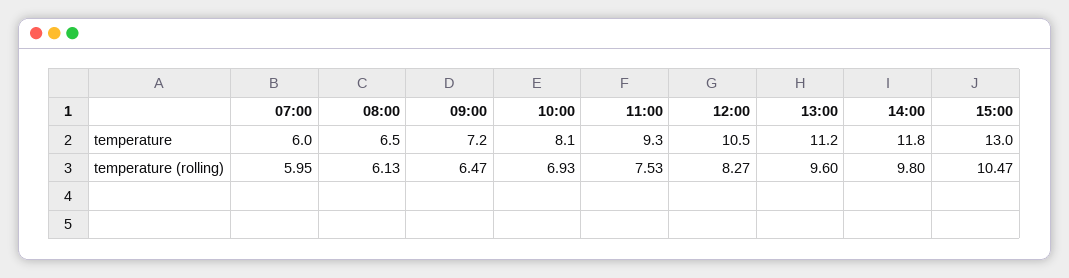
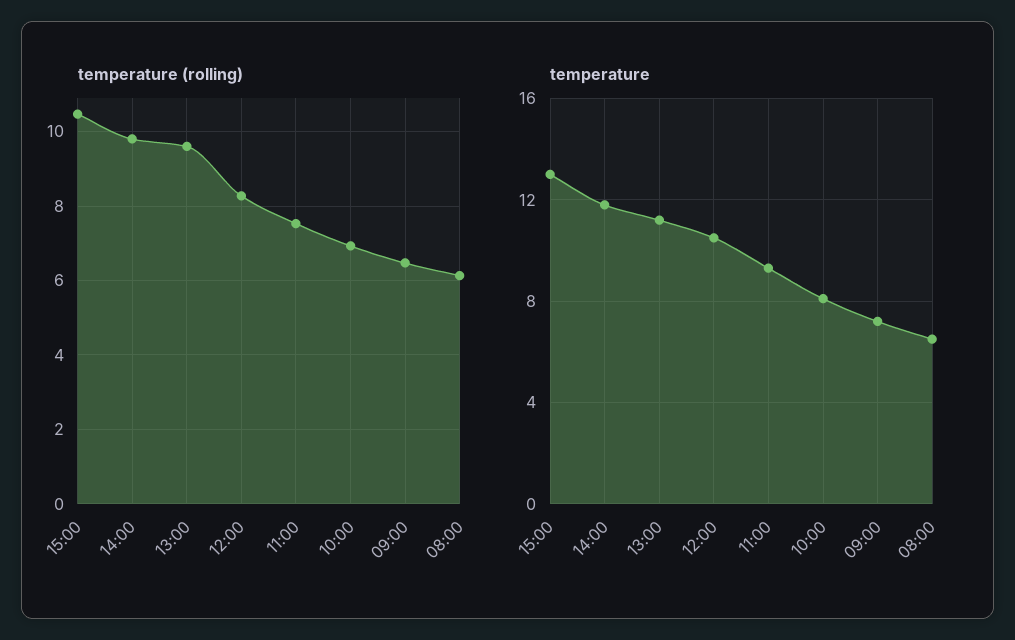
  {
    "temperature": {
-     "07:00": 6,
      "08:00": 6.5,
      "09:00": 7.2,
      "10:00": 8.1,
      "11:00": 9.3,
      "12:00": 10.5,
      "13:00": 11.2,
      "14:00": 11.8,
      "15:00": 13
    },
    "temperature (rolling)": {
-     "07:00": 5.95,
      "08:00": 6.13,
      "09:00": 6.47,
      "10:00": 6.93,
      "11:00": 7.53,
      "12:00": 8.27,
      "13:00": 9.6,
      "14:00": 9.8,
      "15:00": 10.47
    }
  }

